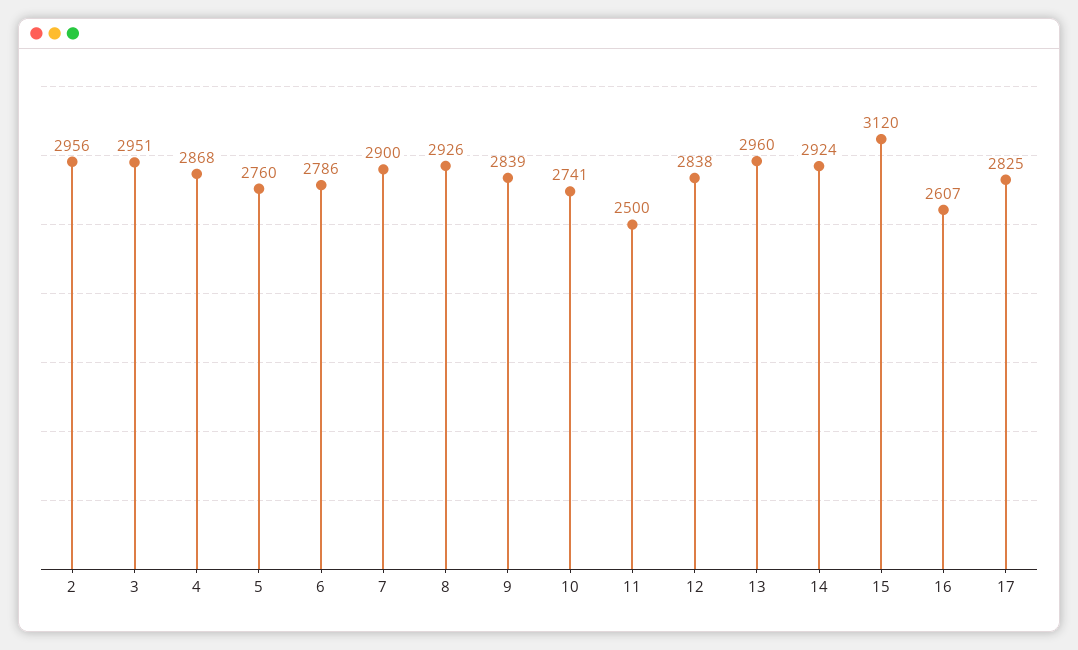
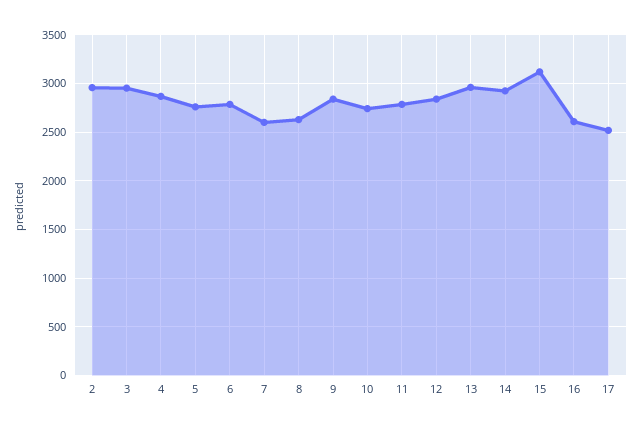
  {
    "2": 2956,
    "3": 2951,
    "4": 2868,
    "5": 2760,
    "6": 2786,
-   "7": 2900,
+   "7": 2600,
-   "8": 2926,
+   "8": 2600,
    "9": 2839,
    "10": 2741,
-   "11": 2500,
+   "11": 2800,
    "12": 2838,
    "13": 2960,
    "14": 2924,
    "15": 3120,
    "16": 2607,
-   "17": 2825
+   "17": 2500
  }

